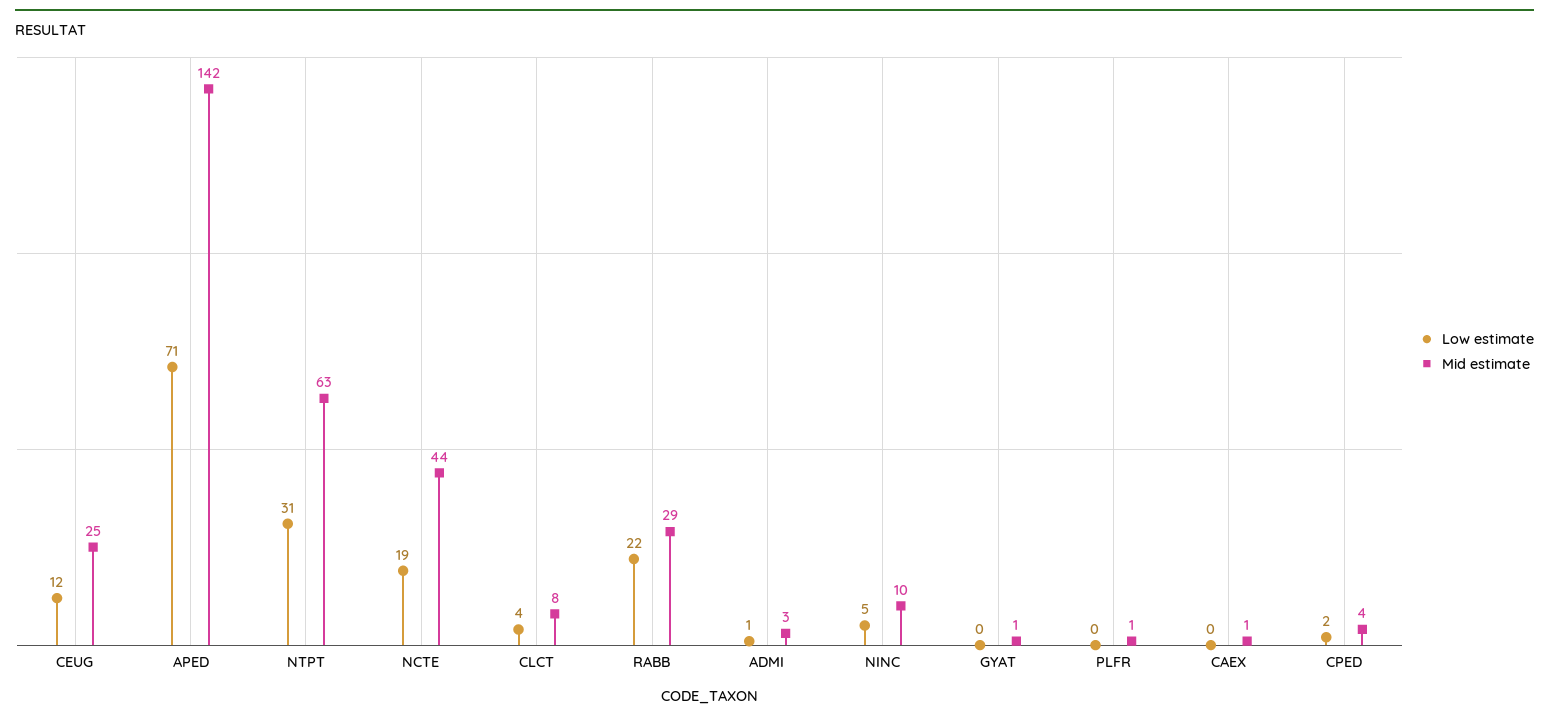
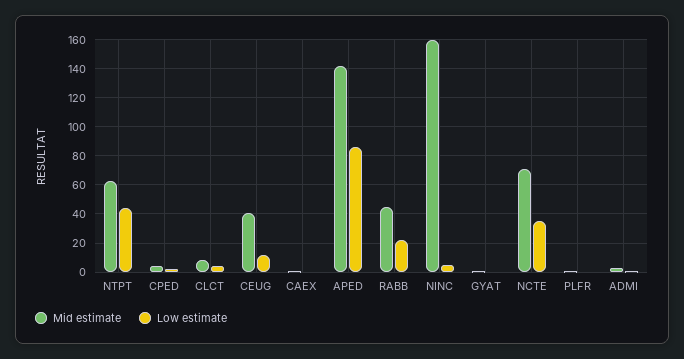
  {
    "Low estimate": {
      "CEUG": 12,
-     "APED": 71,
+     "APED": 85,
-     "NTPT": 31,
+     "NTPT": 45,
-     "NCTE": 19,
+     "NCTE": 35,
      "CLCT": 4,
      "RABB": 22,
      "ADMI": 1,
      "NINC": 5,
      "GYAT": 0,
      "PLFR": 0,
      "CAEX": 0,
      "CPED": 2
    },
    "Mid estimate": {
-     "CEUG": 25,
+     "CEUG": 40,
      "APED": 142,
      "NTPT": 63,
-     "NCTE": 44,
+     "NCTE": 70,
      "CLCT": 8,
-     "RABB": 29,
+     "RABB": 45,
      "ADMI": 3,
-     "NINC": 10,
+     "NINC": 160,
      "GYAT": 1,
      "PLFR": 1,
      "CAEX": 1,
      "CPED": 4
    }
  }

